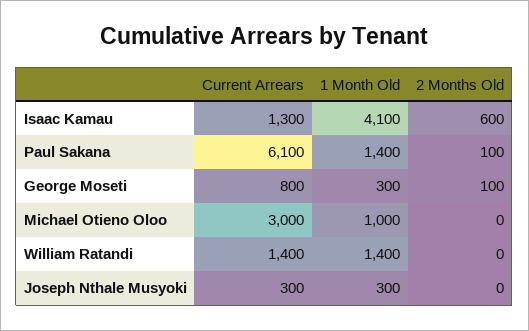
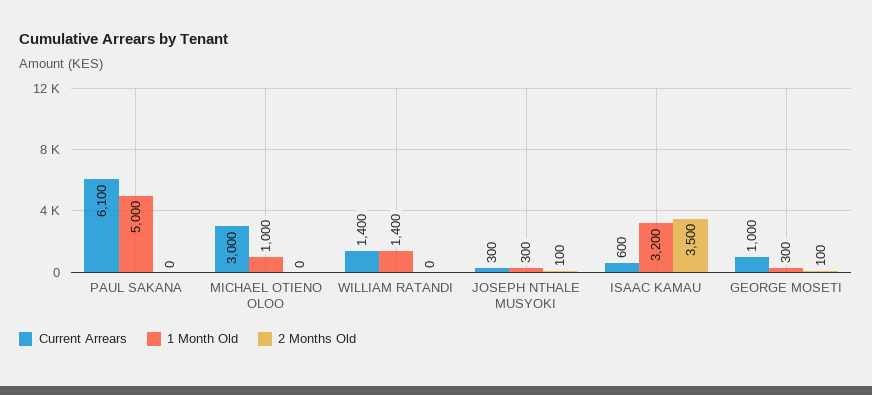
  {
    "Current Arrears": {
-     "Isaac Kamau": 1300,
+     "Isaac Kamau": 600,
      "Paul Sakana": 6100,
-     "George Moseti": 800,
+     "George Moseti": 1000,
      "Michael Otieno Oloo": 3000,
      "William Ratandi": 1400,
      "Joseph Nthale Musyoki": 300
    },
    "1 Month Old": {
-     "Isaac Kamau": 4100,
+     "Isaac Kamau": 3200,
-     "Paul Sakana": 1400,
+     "Paul Sakana": 5000,
      "George Moseti": 300,
      "Michael Otieno Oloo": 1000,
      "William Ratandi": 1400,
      "Joseph Nthale Musyoki": 300
    },
    "2 Months Old": {
-     "Isaac Kamau": 600,
+     "Isaac Kamau": 3500,
-     "Paul Sakana": 100,
+     "Paul Sakana": 0,
      "George Moseti": 100,
      "Michael Otieno Oloo": 0,
      "William Ratandi": 0,
-     "Joseph Nthale Musyoki": 0
+     "Joseph Nthale Musyoki": 100
    }
  }

